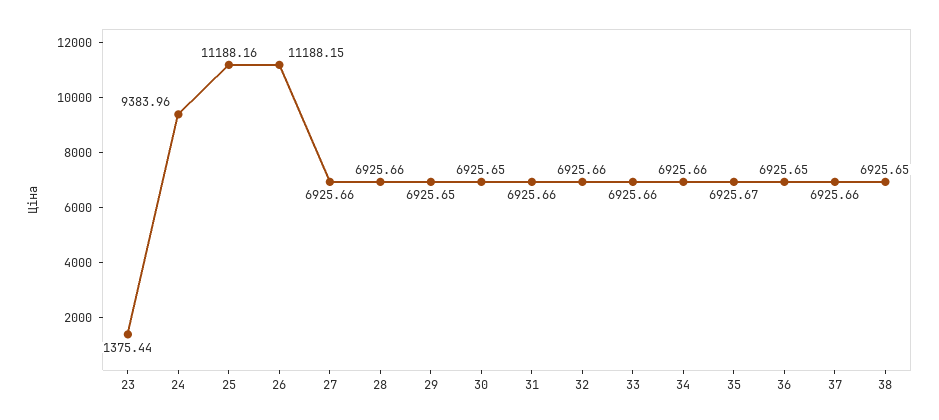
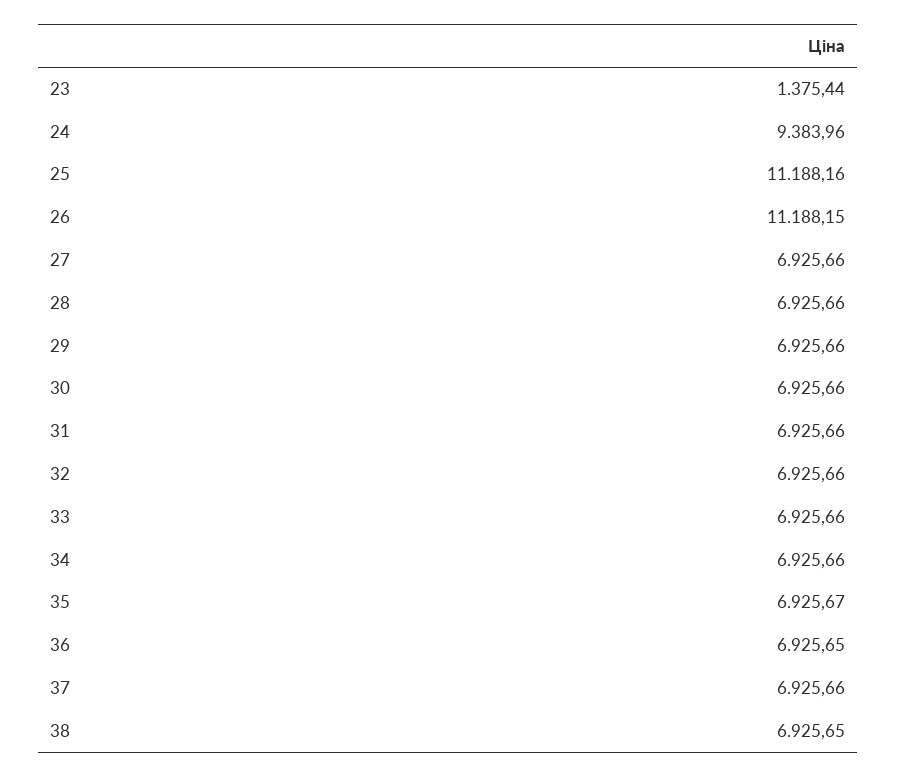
  {
    "23": 1375.44,
    "24": 9383.96,
    "25": 11188.16,
    "26": 11188.15,
    "27": 6925.66,
    "28": 6925.66,
-   "29": 6925.65,
+   "29": 6925.66,
-   "30": 6925.65,
+   "30": 6925.66,
    "31": 6925.66,
    "32": 6925.66,
    "33": 6925.66,
    "34": 6925.66,
    "35": 6925.67,
    "36": 6925.65,
    "37": 6925.66,
    "38": 6925.65
  }

